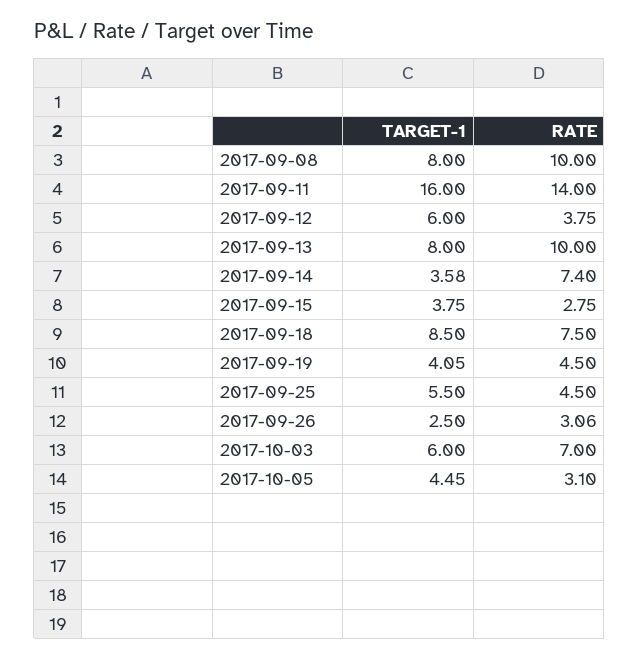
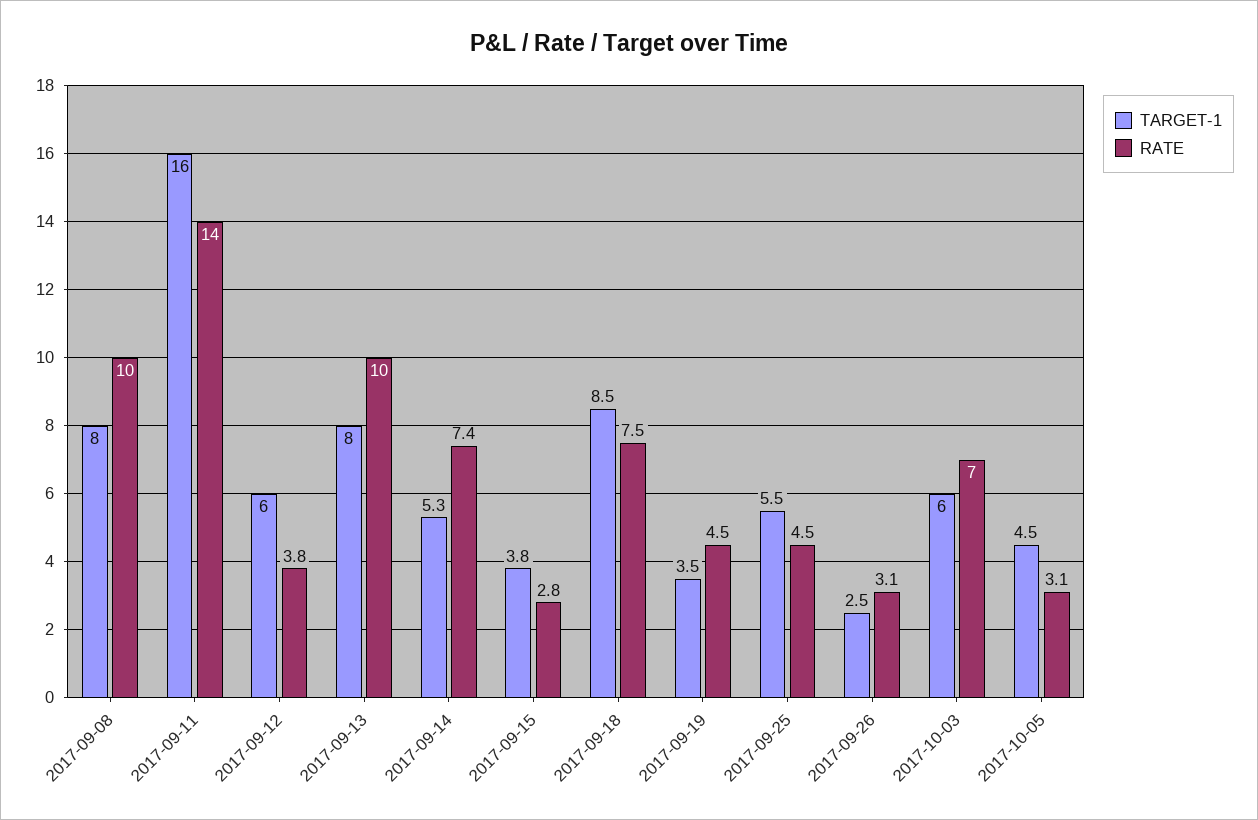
  {
    "TARGET-1": {
      "2017-09-08": 8,
      "2017-09-11": 16,
      "2017-09-12": 6,
      "2017-09-13": 8,
-     "2017-09-14": 3.58,
+     "2017-09-14": 5.3,
      "2017-09-15": 3.75,
      "2017-09-18": 8.5,
-     "2017-09-19": 4.05,
+     "2017-09-19": 3.5,
      "2017-09-25": 5.5,
      "2017-09-26": 2.5,
      "2017-10-03": 6,
      "2017-10-05": 4.45
    },
    "RATE": {
      "2017-09-08": 10,
      "2017-09-11": 14,
      "2017-09-12": 3.75,
      "2017-09-13": 10,
      "2017-09-14": 7.4,
      "2017-09-15": 2.75,
      "2017-09-18": 7.5,
      "2017-09-19": 4.5,
      "2017-09-25": 4.5,
      "2017-09-26": 3.06,
      "2017-10-03": 7,
      "2017-10-05": 3.1
    }
  }

